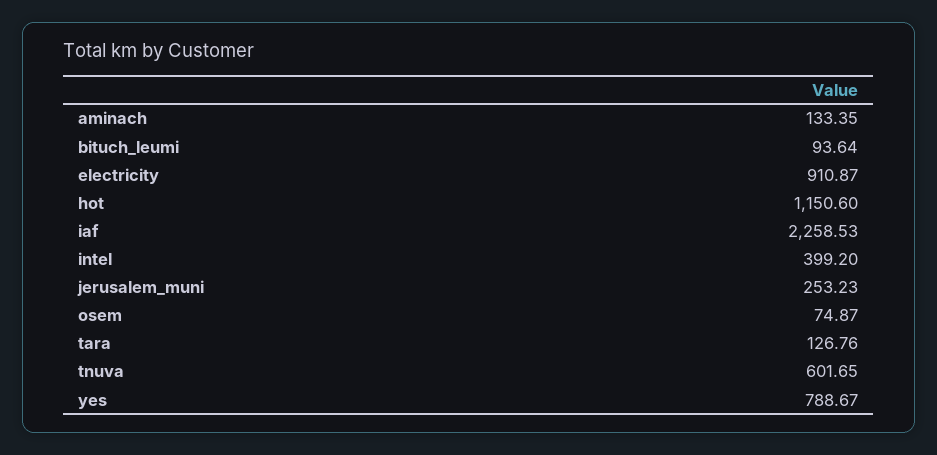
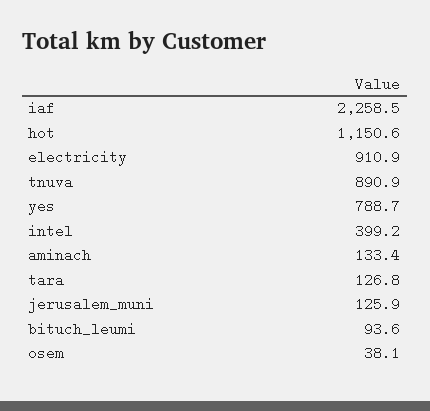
  {
    "aminach": 133.35,
    "bituch_leumi": 93.64,
    "electricity": 910.87,
    "hot": 1150.6,
    "iaf": 2258.53,
    "intel": 399.2,
-   "jerusalem_muni": 253.23,
+   "jerusalem_muni": 125.9,
-   "osem": 74.87,
+   "osem": 38.1,
    "tara": 126.76,
-   "tnuva": 601.65,
+   "tnuva": 890.9,
    "yes": 788.67
  }

